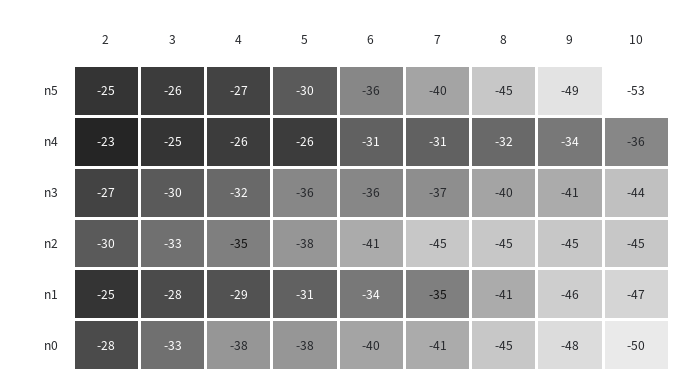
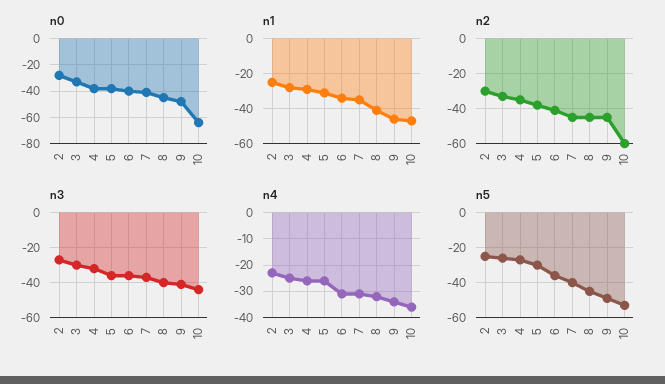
  {
    "n5": {
      "2": -25,
      "3": -26,
      "4": -27,
      "5": -30,
      "6": -36,
      "7": -40,
      "8": -45,
      "9": -49,
      "10": -53
    },
    "n4": {
      "2": -23,
      "3": -25,
      "4": -26,
      "5": -26,
      "6": -31,
      "7": -31,
      "8": -32,
      "9": -34,
      "10": -36
    },
    "n3": {
      "2": -27,
      "3": -30,
      "4": -32,
      "5": -36,
      "6": -36,
      "7": -37,
      "8": -40,
      "9": -41,
      "10": -44
    },
    "n2": {
      "2": -30,
      "3": -33,
      "4": -35,
      "5": -38,
      "6": -41,
      "7": -45,
      "8": -45,
      "9": -45,
-     "10": -45
+     "10": -60
    },
    "n1": {
      "2": -25,
      "3": -28,
      "4": -29,
      "5": -31,
      "6": -34,
      "7": -35,
      "8": -41,
      "9": -46,
      "10": -47
    },
    "n0": {
      "2": -28,
      "3": -33,
      "4": -38,
      "5": -38,
      "6": -40,
      "7": -41,
      "8": -45,
      "9": -48,
-     "10": -50
+     "10": -65
    }
  }

